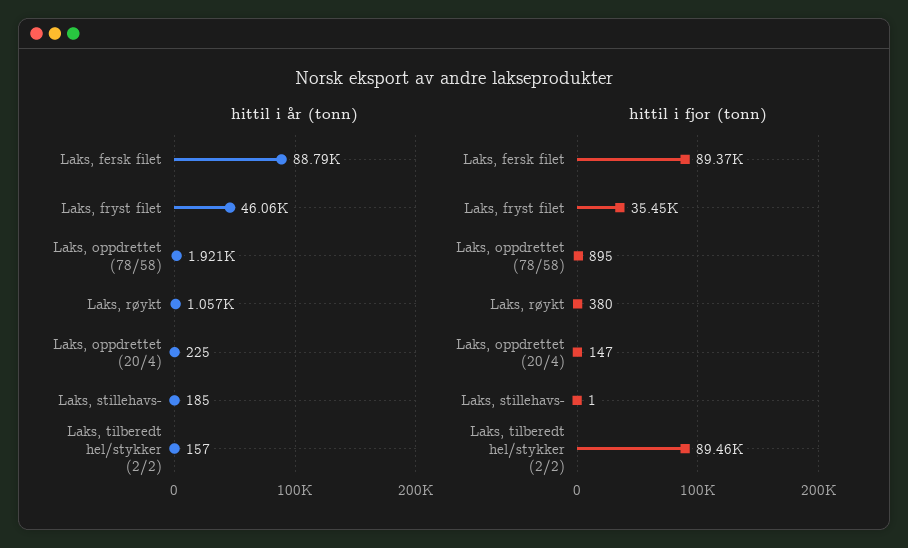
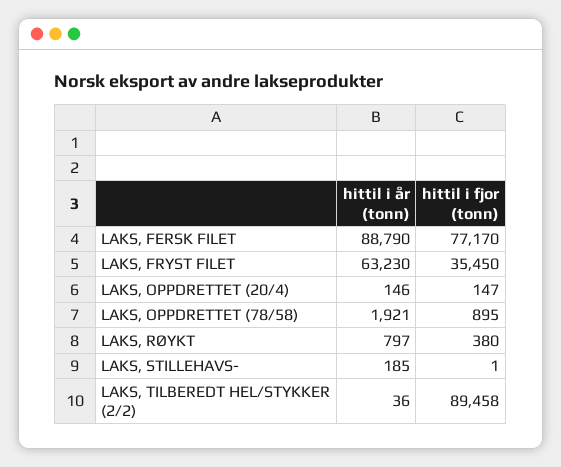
  {
    "hittil i år (tonn)": {
      "Laks, fersk filet": 88790,
-     "Laks, fryst filet": 46060,
+     "Laks, fryst filet": 63230,
      "Laks, oppdrettet (78/58)": 1921,
-     "Laks, røykt": 1057,
+     "Laks, røykt": 797,
-     "Laks, oppdrettet (20/4)": 225,
+     "Laks, oppdrettet (20/4)": 146,
      "Laks, stillehavs-": 185,
-     "Laks, tilberedt hel/stykker (2/2)": 157
+     "Laks, tilberedt hel/stykker (2/2)": 36
    },
    "hittil i fjor (tonn)": {
-     "Laks, fersk filet": 89370,
+     "Laks, fersk filet": 77170,
      "Laks, fryst filet": 35450,
      "Laks, oppdrettet (78/58)": 895,
      "Laks, røykt": 380,
      "Laks, oppdrettet (20/4)": 147,
      "Laks, stillehavs-": 1,
      "Laks, tilberedt hel/stykker (2/2)": 89458
    }
  }

